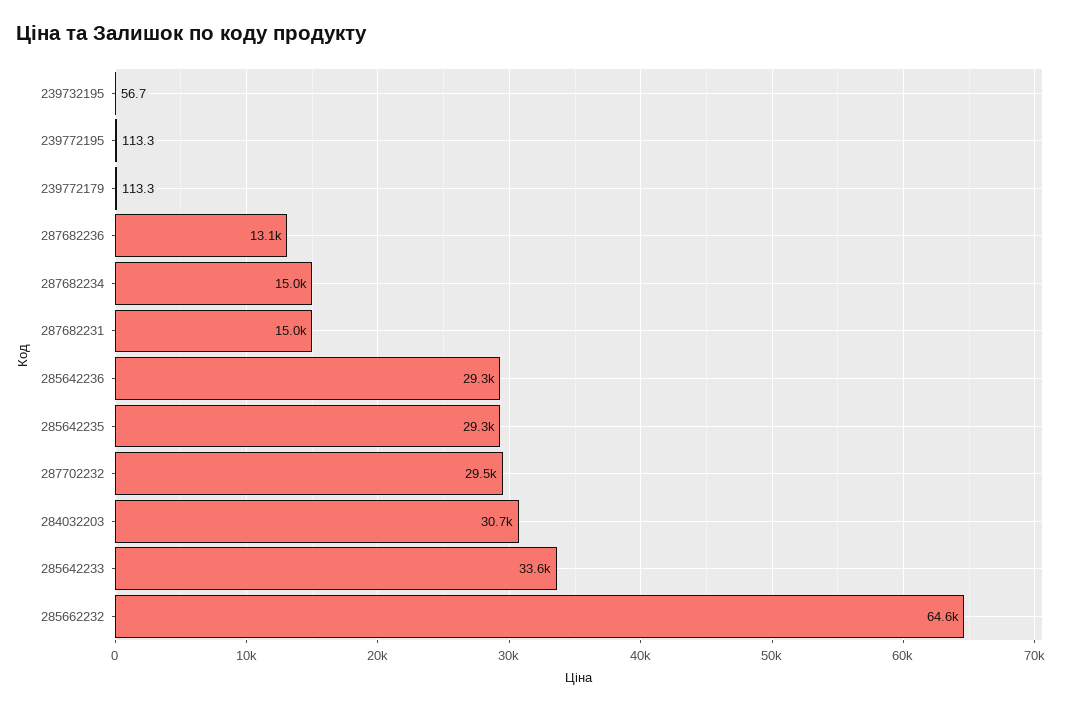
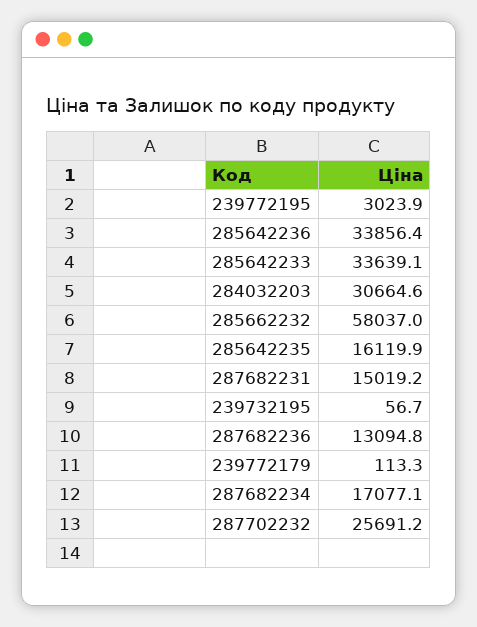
  {
    "239732195": 56.7,
-   "239772195": 113.3,
+   "239772195": 3023.9,
    "239772179": 113.3,
    "287682236": 13094.8,
-   "287682234": 15000,
+   "287682234": 17077.1,
    "287682231": 15019.2,
-   "285642236": 29300,
+   "285642236": 33856.4,
-   "285642235": 29300,
+   "285642235": 16119.9,
-   "287702232": 29500,
+   "287702232": 25691.2,
    "284032203": 30664.6,
    "285642233": 33639.1,
-   "285662232": 64600
+   "285662232": 58037
  }

